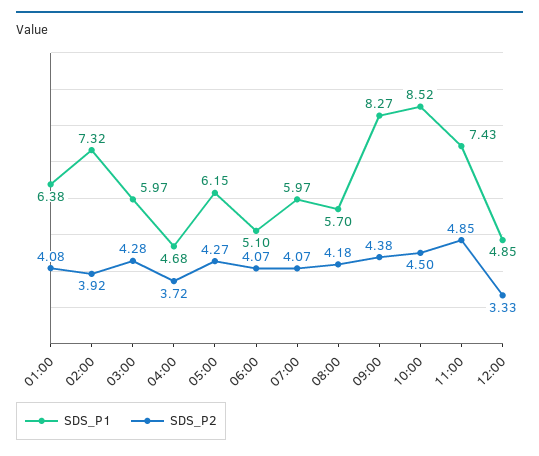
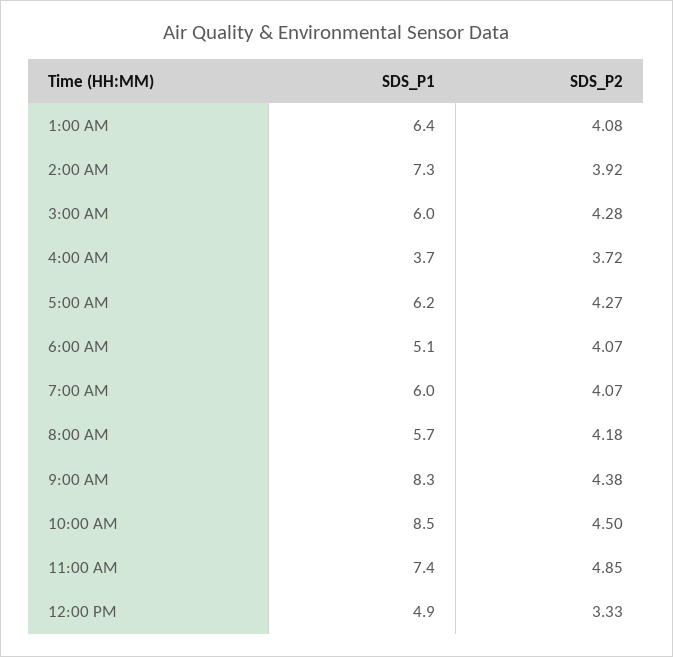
  {
    "SDS_P1": {
      "01:00": 6.38,
      "02:00": 7.32,
      "03:00": 5.97,
-     "04:00": 4.68,
+     "04:00": 3.7,
      "05:00": 6.15,
      "06:00": 5.1,
      "07:00": 5.97,
      "08:00": 5.7,
      "09:00": 8.27,
      "10:00": 8.52,
      "11:00": 7.43,
      "12:00": 4.85
    },
    "SDS_P2": {
      "01:00": 4.08,
      "02:00": 3.92,
      "03:00": 4.28,
      "04:00": 3.72,
      "05:00": 4.27,
      "06:00": 4.07,
      "07:00": 4.07,
      "08:00": 4.18,
      "09:00": 4.38,
      "10:00": 4.5,
      "11:00": 4.85,
      "12:00": 3.33
    }
  }

